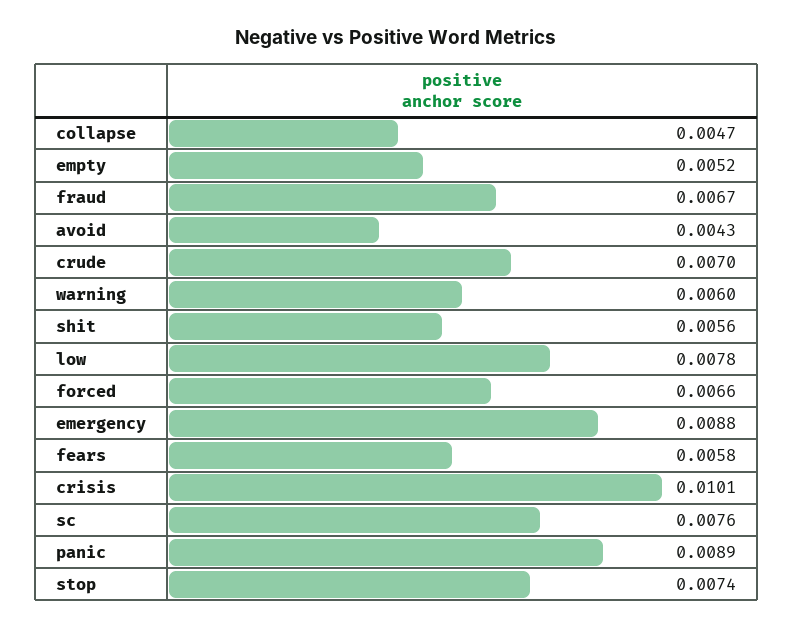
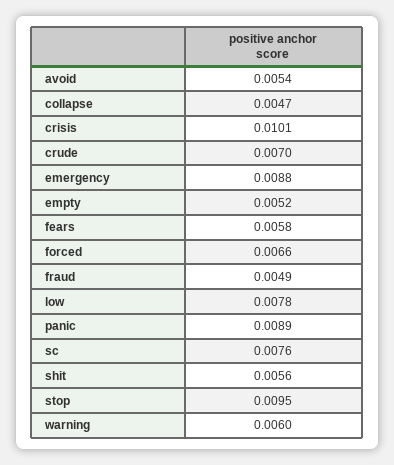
  {
    "collapse": 0.0047,
    "empty": 0.0052,
-   "fraud": 0.0067,
+   "fraud": 0.0049,
-   "avoid": 0.0043,
+   "avoid": 0.0054,
    "crude": 0.007,
    "warning": 0.006,
    "shit": 0.0056,
    "low": 0.0078,
    "forced": 0.0066,
    "emergency": 0.0088,
    "fears": 0.0058,
    "crisis": 0.0101,
    "sc": 0.0076,
    "panic": 0.0089,
-   "stop": 0.0074
+   "stop": 0.0095
  }

